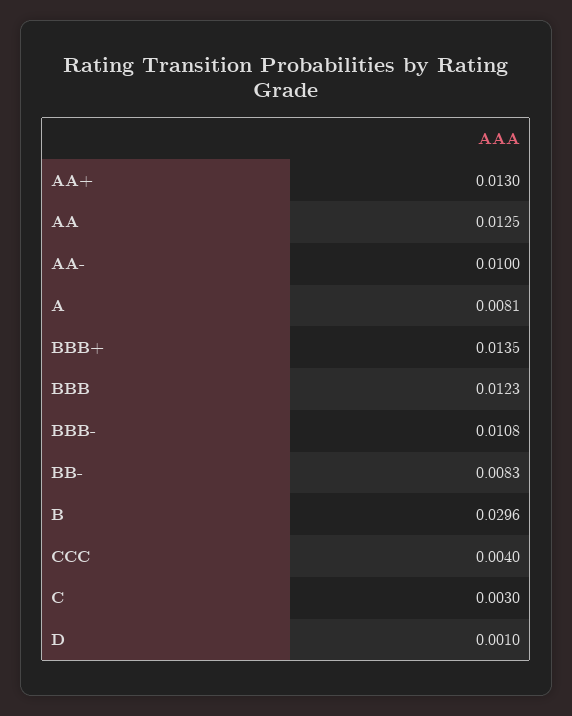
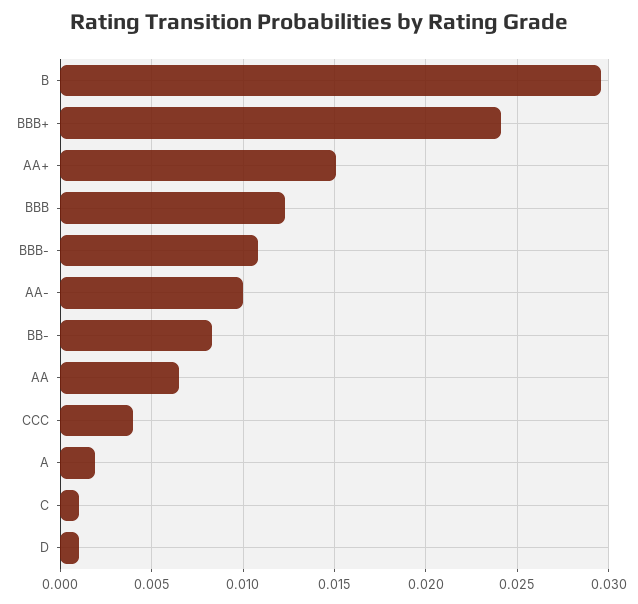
  {
-   "AA+": 0.013,
+   "AA+": 0.015,
-   "AA": 0.0125,
+   "AA": 0.0065,
    "AA-": 0.01,
-   "A": 0.0081,
+   "A": 0.002,
-   "BBB+": 0.0135,
+   "BBB+": 0.024,
    "BBB": 0.0123,
    "BBB-": 0.0108,
    "BB-": 0.0083,
    "B": 0.0296,
    "CCC": 0.004,
-   "C": 0.003,
+   "C": 0.001,
    "D": 0.001
  }

